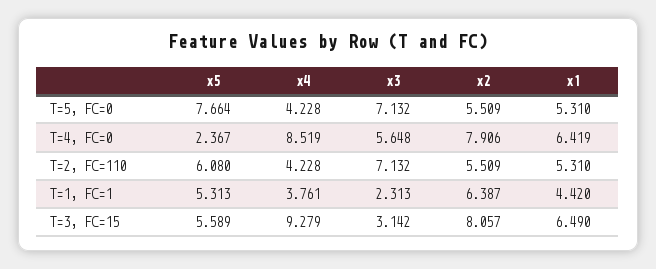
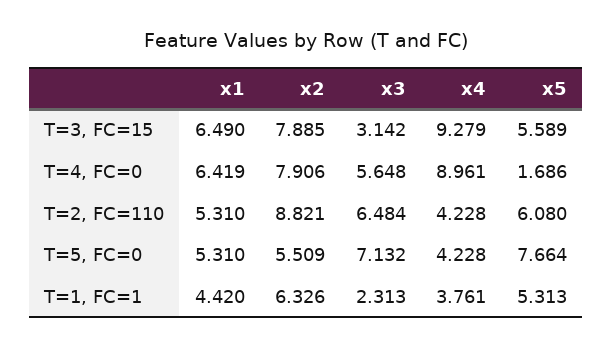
  {
    "x5": {
      "T=5, FC=0": 7.664,
-     "T=4, FC=0": 2.367,
+     "T=4, FC=0": 1.686,
      "T=2, FC=110": 6.08,
      "T=1, FC=1": 5.313,
      "T=3, FC=15": 5.589
    },
    "x4": {
      "T=5, FC=0": 4.228,
-     "T=4, FC=0": 8.519,
+     "T=4, FC=0": 8.961,
      "T=2, FC=110": 4.228,
      "T=1, FC=1": 3.761,
      "T=3, FC=15": 9.279
    },
    "x3": {
      "T=5, FC=0": 7.132,
      "T=4, FC=0": 5.648,
-     "T=2, FC=110": 7.132,
+     "T=2, FC=110": 6.484,
      "T=1, FC=1": 2.313,
      "T=3, FC=15": 3.142
    },
    "x2": {
      "T=5, FC=0": 5.509,
      "T=4, FC=0": 7.906,
-     "T=2, FC=110": 5.509,
+     "T=2, FC=110": 8.821,
-     "T=1, FC=1": 6.387,
+     "T=1, FC=1": 6.326,
-     "T=3, FC=15": 8.057
+     "T=3, FC=15": 7.885
    },
    "x1": {
      "T=5, FC=0": 5.31,
      "T=4, FC=0": 6.419,
      "T=2, FC=110": 5.31,
      "T=1, FC=1": 4.42,
      "T=3, FC=15": 6.49
    }
  }

